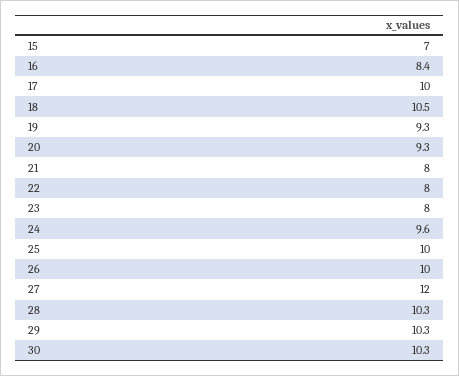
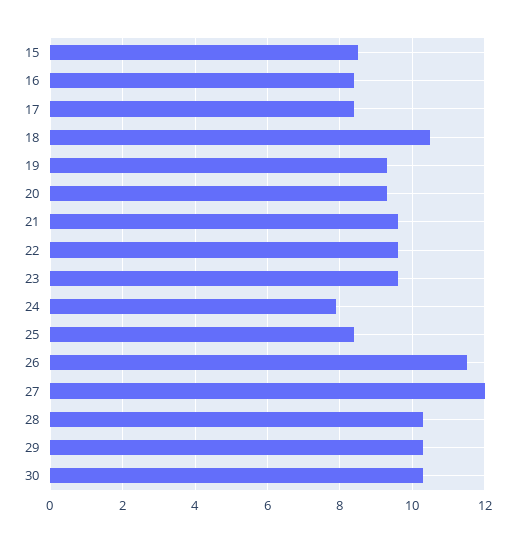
  {
-   "15": 7,
+   "15": 8.5,
    "16": 8.4,
-   "17": 10,
+   "17": 8.5,
    "18": 10.5,
    "19": 9.3,
    "20": 9.3,
-   "21": 8,
+   "21": 9.5,
-   "22": 8,
+   "22": 9.5,
-   "23": 8,
+   "23": 9.5,
-   "24": 9.6,
+   "24": 8,
-   "25": 10,
+   "25": 8.5,
-   "26": 10,
+   "26": 11.5,
    "27": 12,
    "28": 10.3,
    "29": 10.3,
    "30": 10.3
  }

